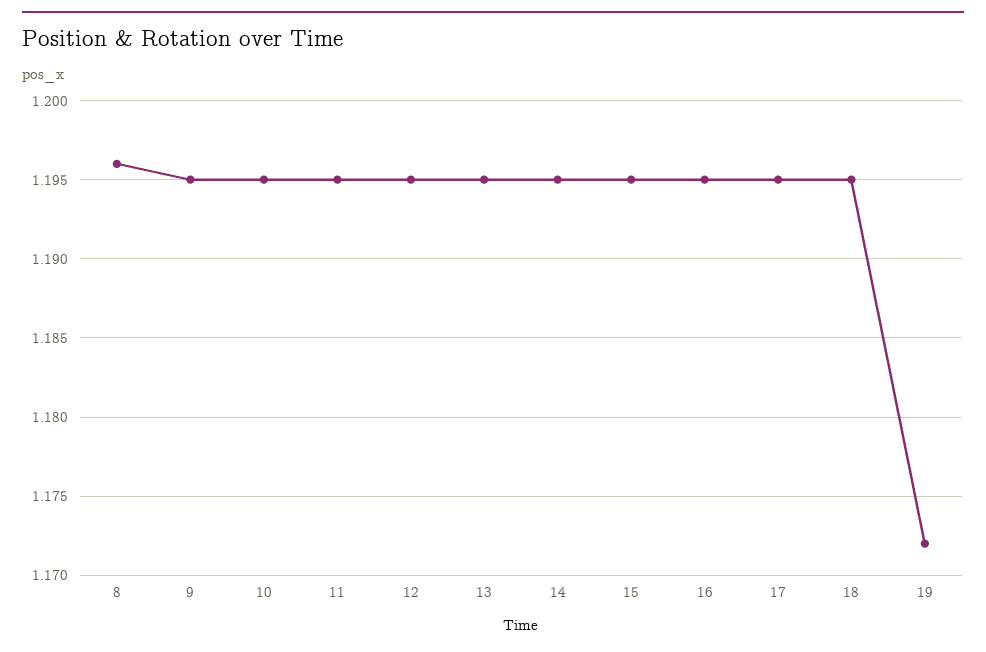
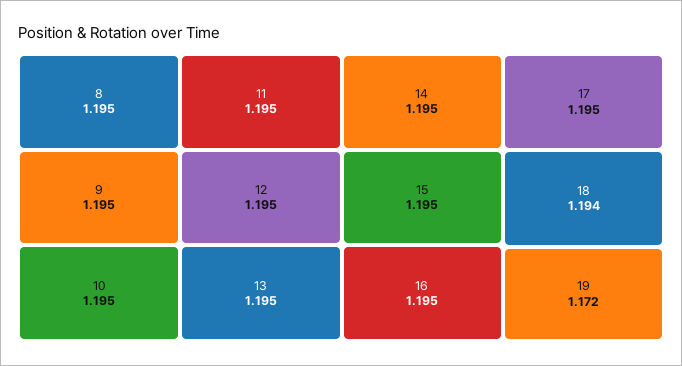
  {
-   "8": 1.196,
+   "8": 1.195,
    "9": 1.195,
    "10": 1.195,
    "11": 1.195,
    "12": 1.195,
    "13": 1.195,
    "14": 1.195,
    "15": 1.195,
    "16": 1.195,
    "17": 1.195,
-   "18": 1.195,
+   "18": 1.194,
    "19": 1.172
  }

